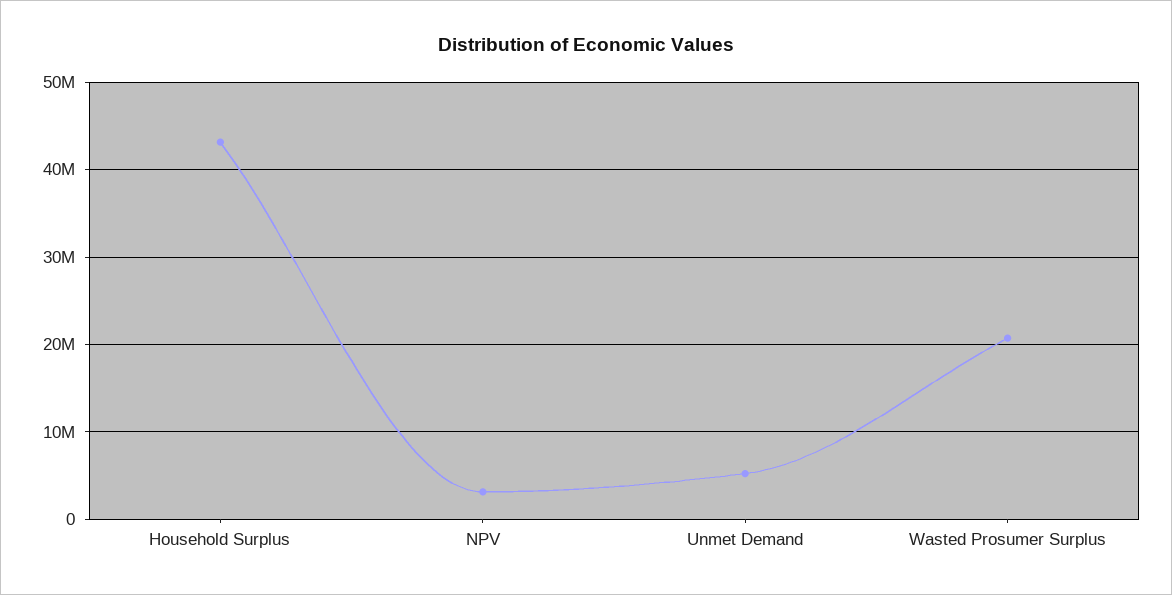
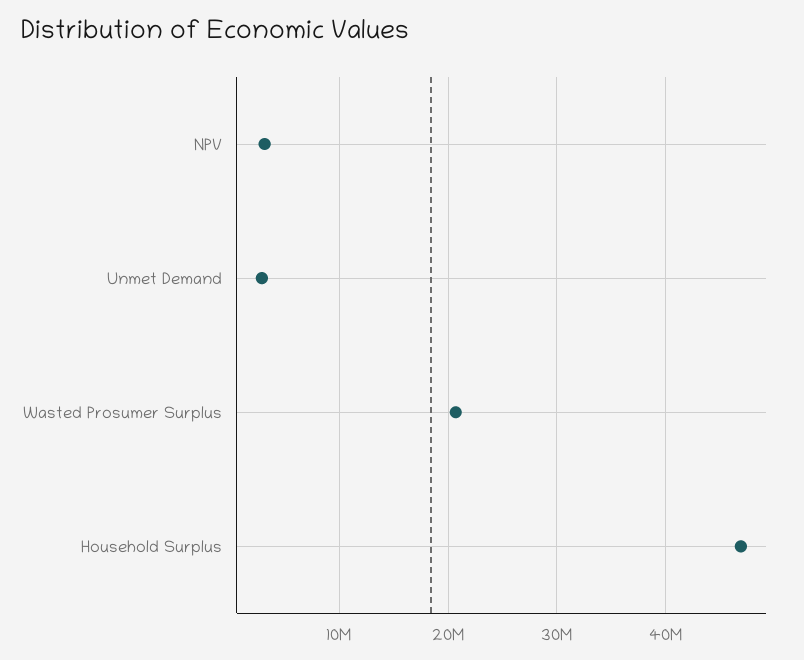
  {
-   "Household Surplus": 43000000,
+   "Household Surplus": 47000000,
    "NPV": 3000000,
-   "Unmet Demand": 5000000,
+   "Unmet Demand": 3000000,
    "Wasted Prosumer Surplus": 21000000
  }

